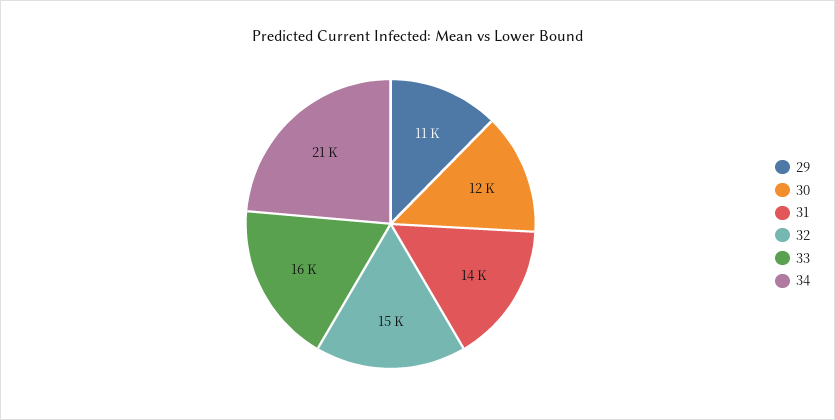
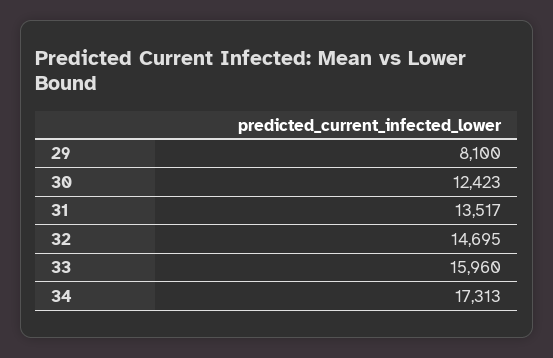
  {
-   "29": 11000,
+   "29": 8100,
    "30": 12423,
    "31": 13517,
    "32": 14695,
    "33": 15960,
-   "34": 21000
+   "34": 17313
  }

